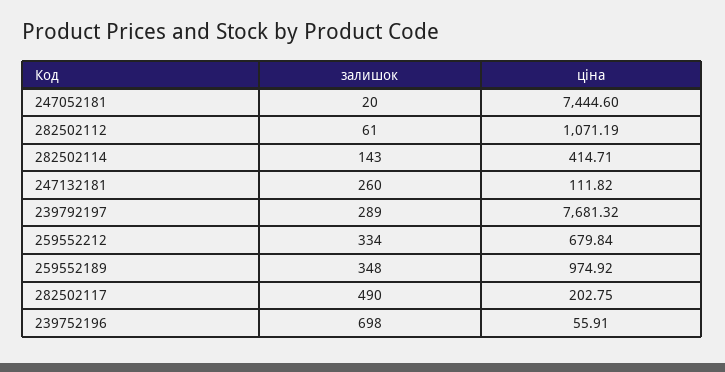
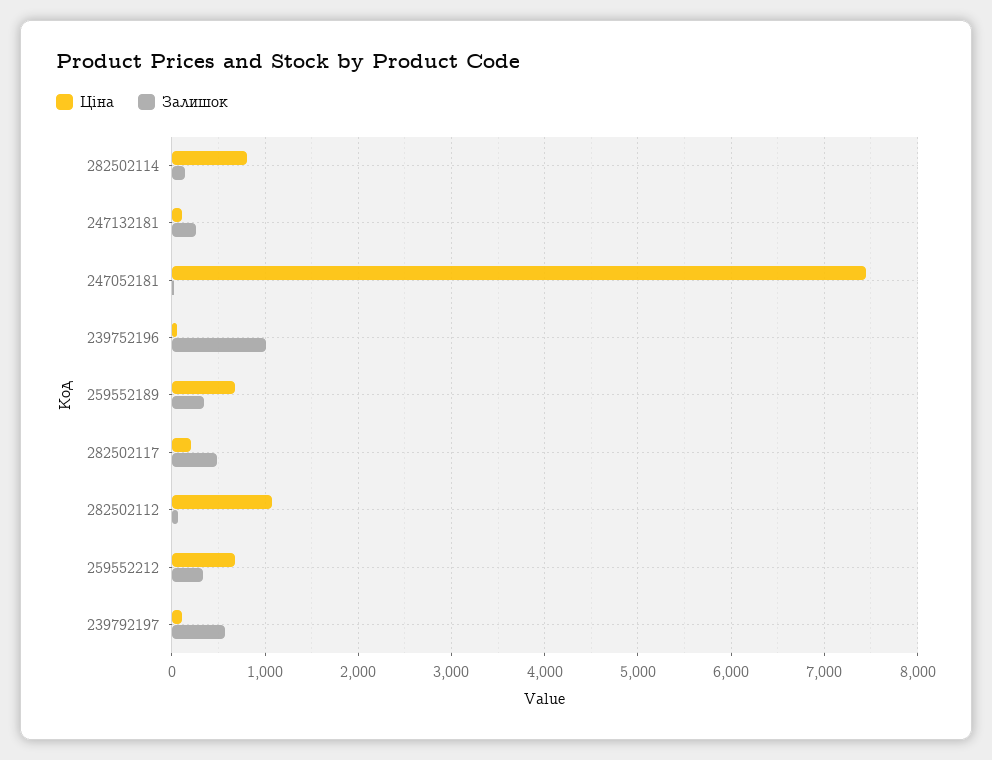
  {
    "залишок": {
      "247052181": 20,
      "282502112": 61,
      "282502114": 143,
      "247132181": 260,
-     "239792197": 289,
+     "239792197": 600,
      "259552212": 334,
      "259552189": 348,
      "282502117": 490,
-     "239752196": 698
+     "239752196": 1000
    },
    "ціна": {
      "247052181": 7444.6,
      "282502112": 1071.19,
-     "282502114": 414.71,
+     "282502114": 800,
      "247132181": 111.82,
-     "239792197": 7681.32,
+     "239792197": 100,
      "259552212": 679.84,
-     "259552189": 974.92,
+     "259552189": 700,
      "282502117": 202.75,
      "239752196": 55.91
    }
  }

